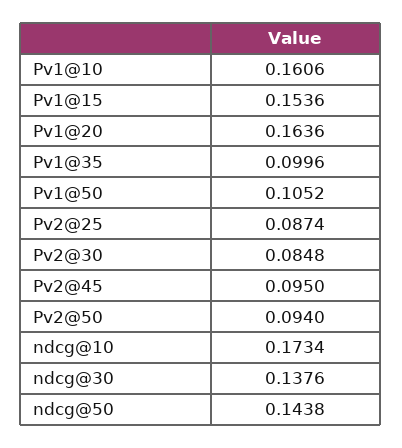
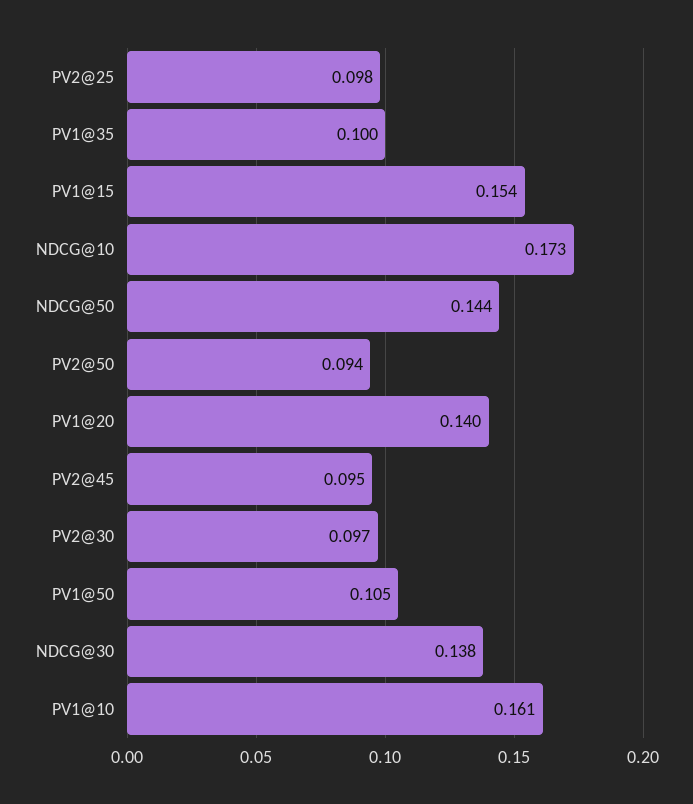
  {
    "Pv1@10": 0.1606,
    "Pv1@15": 0.1536,
-   "Pv1@20": 0.1636,
+   "Pv1@20": 0.14,
    "Pv1@35": 0.0996,
    "Pv1@50": 0.1052,
-   "Pv2@25": 0.0874,
+   "Pv2@25": 0.098,
-   "Pv2@30": 0.0848,
+   "Pv2@30": 0.097,
    "Pv2@45": 0.095,
    "Pv2@50": 0.094,
    "ndcg@10": 0.1734,
    "ndcg@30": 0.1376,
    "ndcg@50": 0.1438
  }

